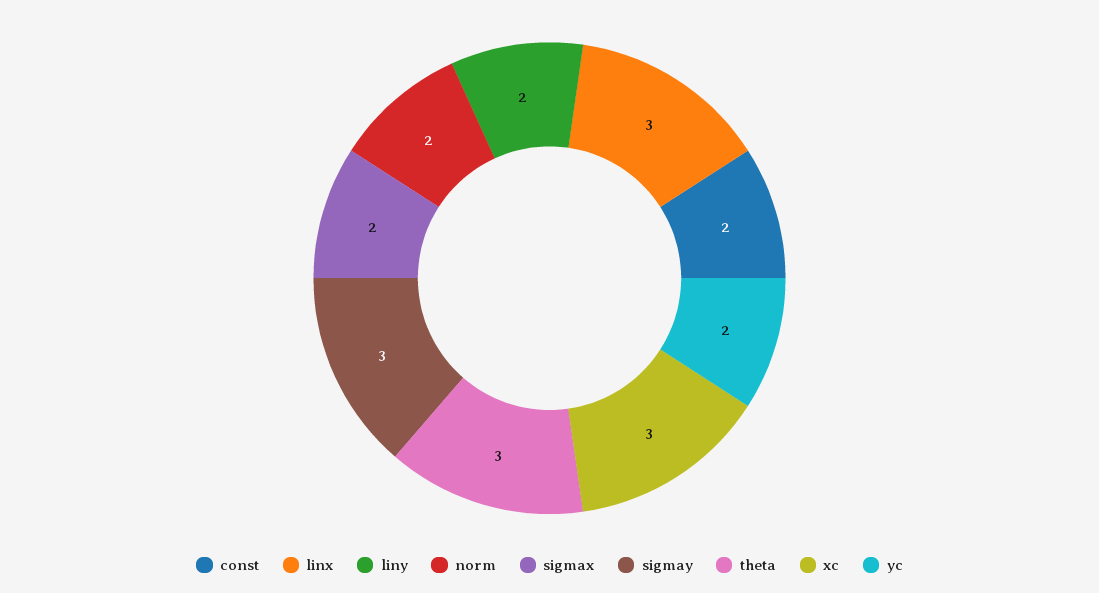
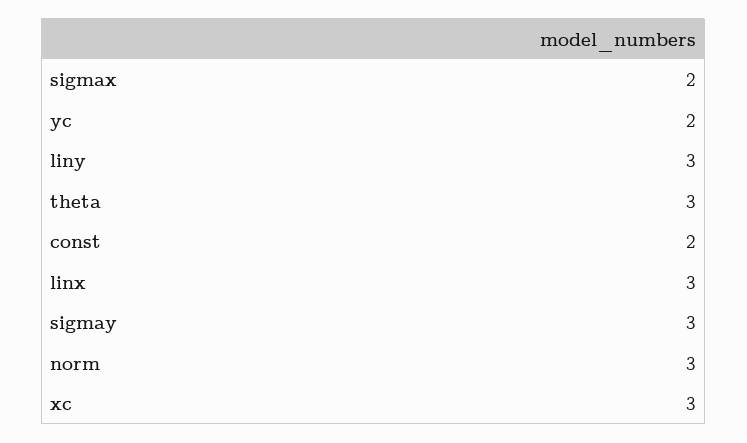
  {
    "const": 2,
    "linx": 3,
-   "liny": 2,
+   "liny": 3,
-   "norm": 2,
+   "norm": 3,
    "sigmax": 2,
    "sigmay": 3,
    "theta": 3,
    "xc": 3,
    "yc": 2
  }

